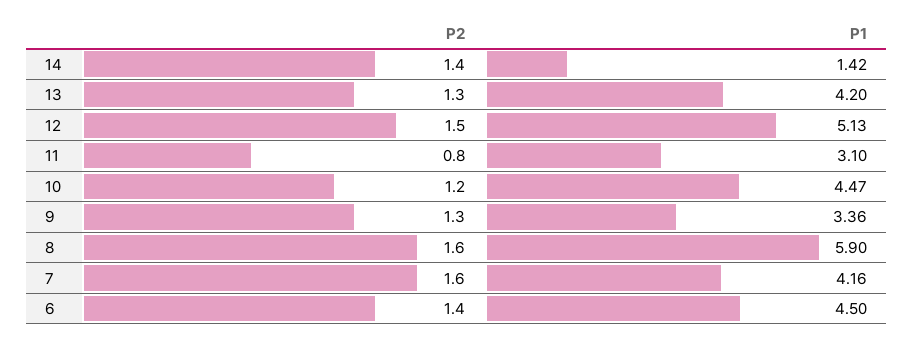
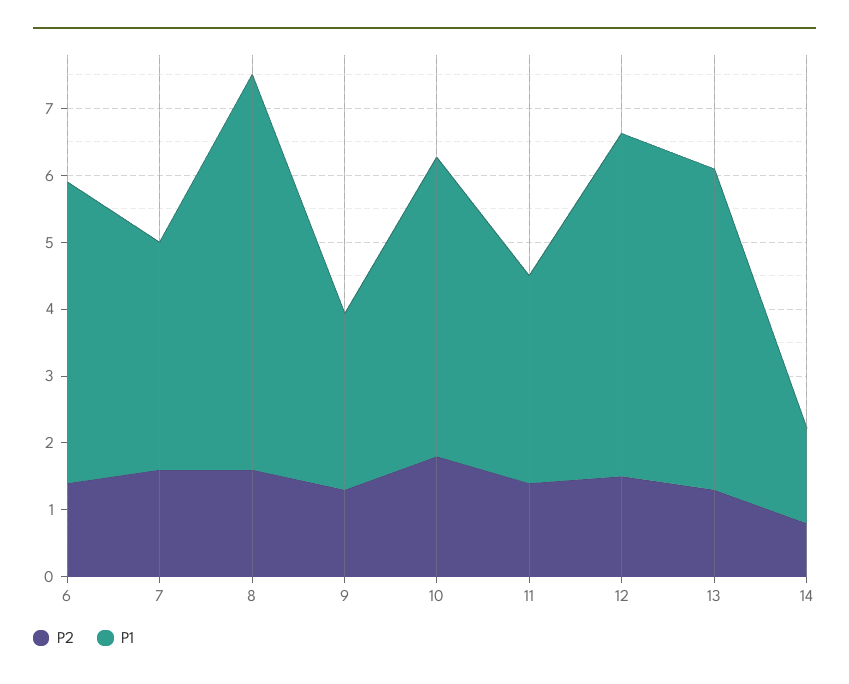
  {
    "P2": {
-     "14": 1.4,
+     "14": 0.8,
      "13": 1.3,
      "12": 1.5,
-     "11": 0.8,
+     "11": 1.4,
-     "10": 1.2,
+     "10": 1.8,
      "9": 1.3,
      "8": 1.6,
      "7": 1.6,
      "6": 1.4
    },
    "P1": {
      "14": 1.42,
-     "13": 4.2,
+     "13": 4.8,
      "12": 5.13,
      "11": 3.1,
      "10": 4.47,
-     "9": 3.36,
+     "9": 2.6,
      "8": 5.9,
-     "7": 4.16,
+     "7": 3.4,
      "6": 4.5
    }
  }

